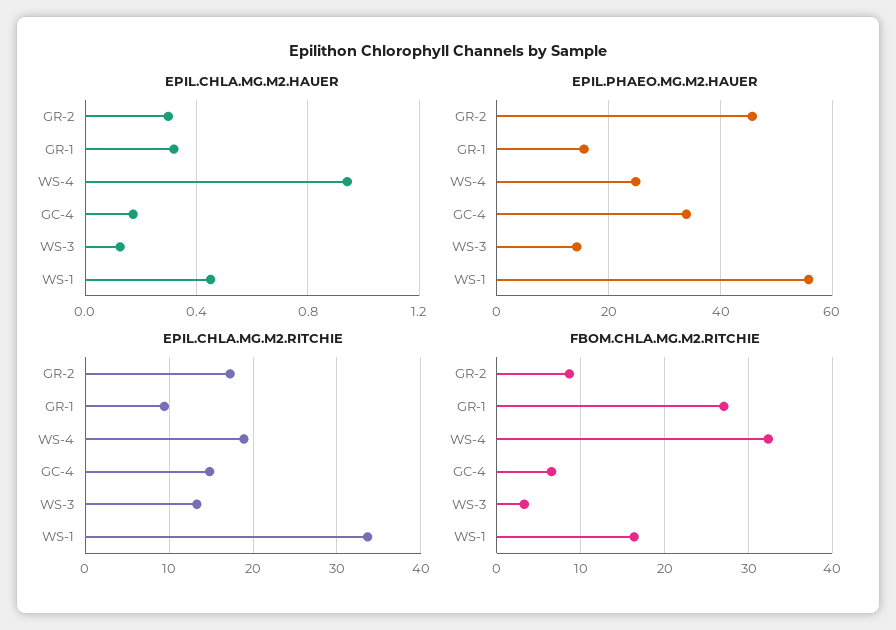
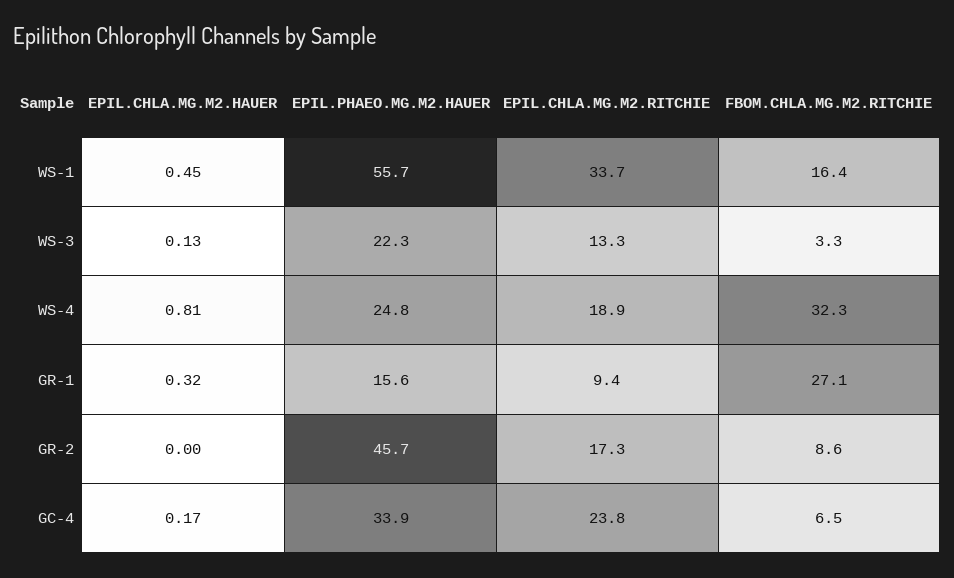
  {
    "EPIL.CHLA.MG.M2.HAUER": {
-     "GR-2": 0.3,
+     "GR-2": 0,
      "GR-1": 0.32,
-     "WS-4": 0.95,
+     "WS-4": 0.81,
      "GC-4": 0.17,
      "WS-3": 0.13,
      "WS-1": 0.45
    },
    "EPIL.PHAEO.MG.M2.HAUER": {
      "GR-2": 45.7,
      "GR-1": 15.6,
      "WS-4": 24.8,
      "GC-4": 33.9,
-     "WS-3": 14,
+     "WS-3": 22.3,
      "WS-1": 55.7
    },
    "EPIL.CHLA.MG.M2.RITCHIE": {
      "GR-2": 17.3,
      "GR-1": 9.4,
      "WS-4": 18.9,
-     "GC-4": 15,
+     "GC-4": 23.8,
      "WS-3": 13.3,
      "WS-1": 33.7
    },
    "FBOM.CHLA.MG.M2.RITCHIE": {
      "GR-2": 8.6,
      "GR-1": 27.1,
      "WS-4": 32.3,
      "GC-4": 6.5,
      "WS-3": 3.3,
      "WS-1": 16.4
    }
  }

